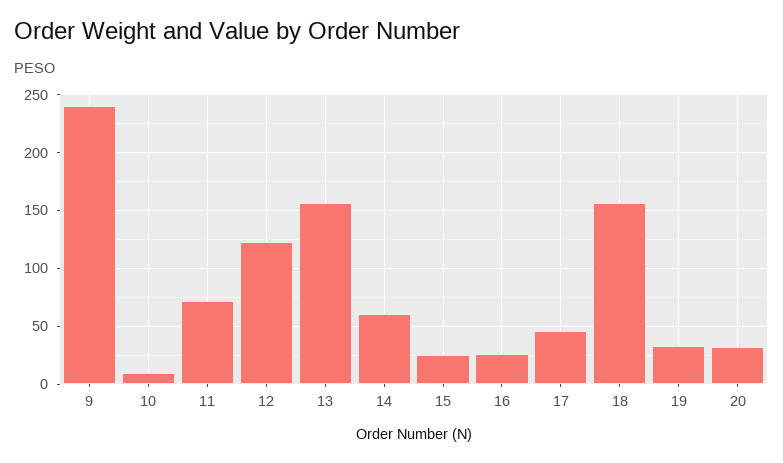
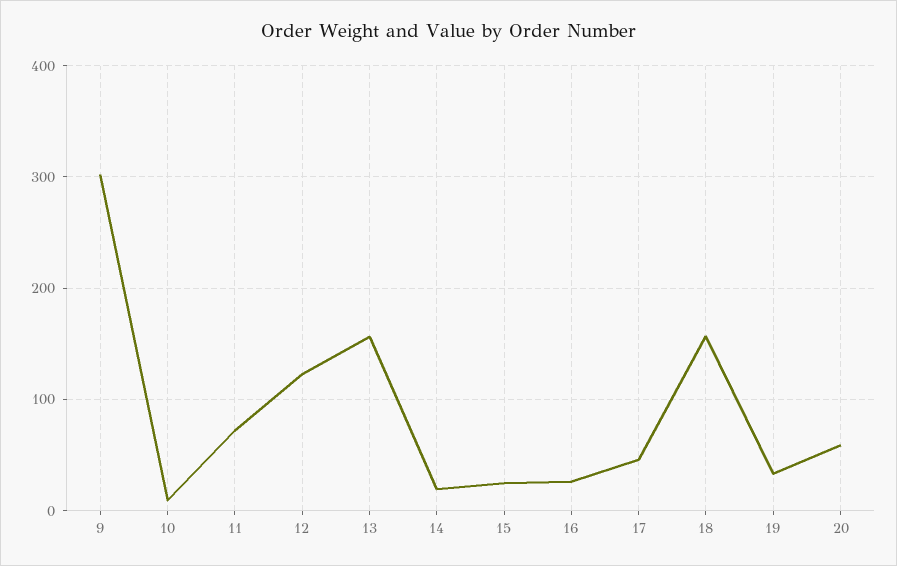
  {
-   "9": 240,
+   "9": 300,
    "10": 10,
    "11": 70,
    "12": 120,
    "13": 160,
-   "14": 60,
+   "14": 20,
    "15": 20,
    "16": 30,
    "17": 50,
    "18": 160,
    "19": 30,
-   "20": 30
+   "20": 60
  }

